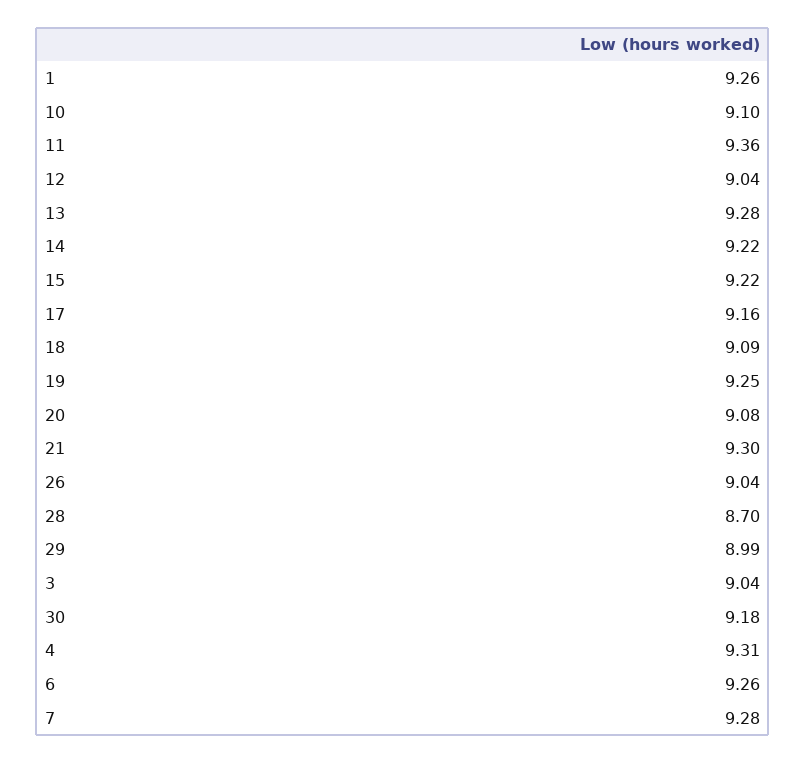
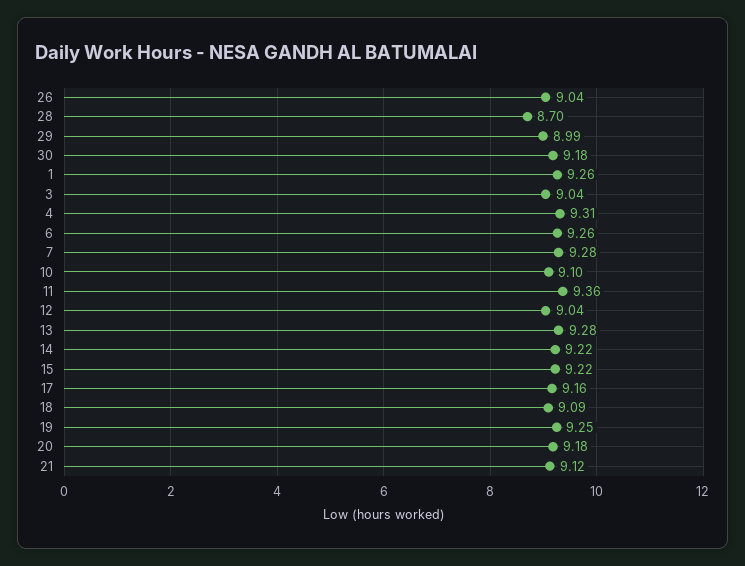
  {
    "1": 9.26,
    "10": 9.1,
    "11": 9.36,
    "12": 9.04,
    "13": 9.28,
    "14": 9.22,
    "15": 9.22,
    "17": 9.16,
    "18": 9.09,
    "19": 9.25,
-   "20": 9.08,
+   "20": 9.18,
-   "21": 9.3,
+   "21": 9.12,
    "26": 9.04,
    "28": 8.7,
    "29": 8.99,
    "3": 9.04,
    "30": 9.18,
    "4": 9.31,
    "6": 9.26,
    "7": 9.28
  }

